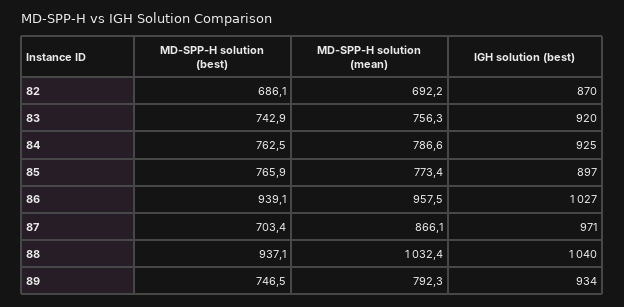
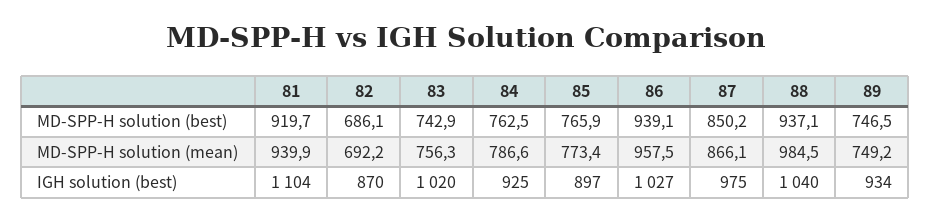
  {
    "MD-SPP-H solution (best)": {
      "82": 686.1,
      "83": 742.9,
      "84": 762.5,
      "85": 765.9,
      "86": 939.1,
-     "87": 703.4,
+     "87": 850.2,
      "88": 937.1,
-     "89": 746.5
+     "89": 746.5,
+     "81": 919.7
    },
    "MD-SPP-H solution (mean)": {
      "82": 692.2,
      "83": 756.3,
      "84": 786.6,
      "85": 773.4,
      "86": 957.5,
      "87": 866.1,
-     "88": 1032.4,
+     "88": 984.5,
-     "89": 792.3
+     "89": 749.2,
+     "81": 939.9
    },
    "IGH solution (best)": {
      "82": 870,
-     "83": 920,
+     "83": 1020,
      "84": 925,
      "85": 897,
      "86": 1027,
-     "87": 971,
+     "87": 975,
      "88": 1040,
-     "89": 934
+     "89": 934,
+     "81": 1104
    }
  }

